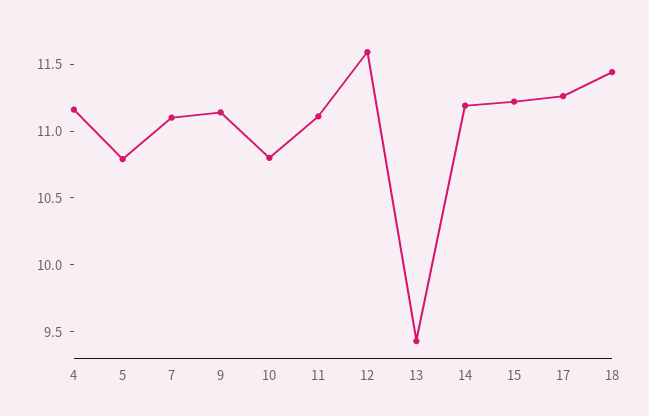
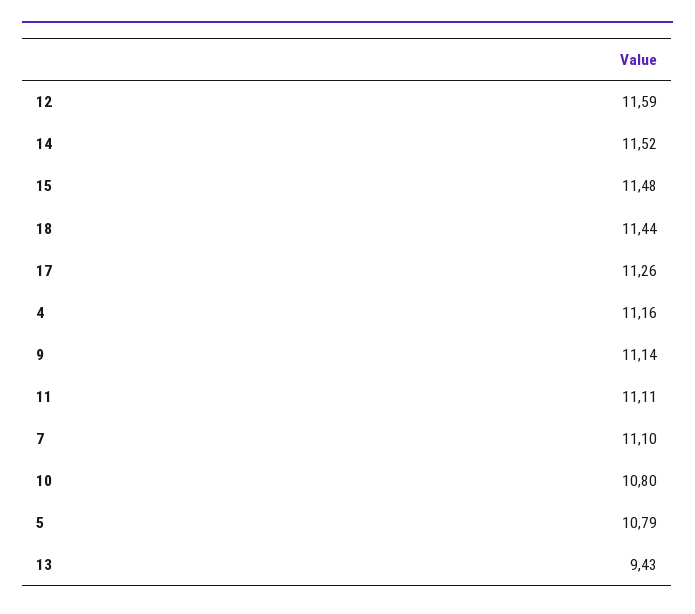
  {
    "4": 11.16,
    "5": 10.79,
    "7": 11.1,
    "9": 11.14,
    "10": 10.8,
    "11": 11.11,
    "12": 11.59,
    "13": 9.43,
-   "14": 11.2,
+   "14": 11.52,
-   "15": 11.2,
+   "15": 11.48,
    "17": 11.26,
    "18": 11.44
  }

